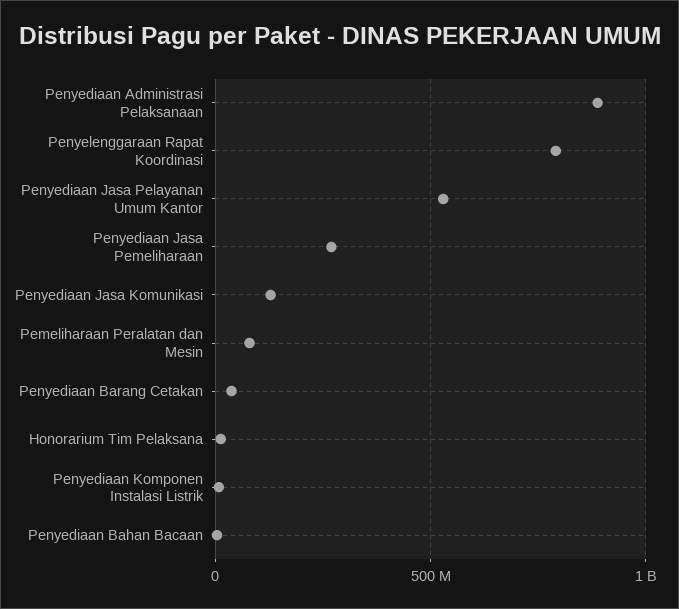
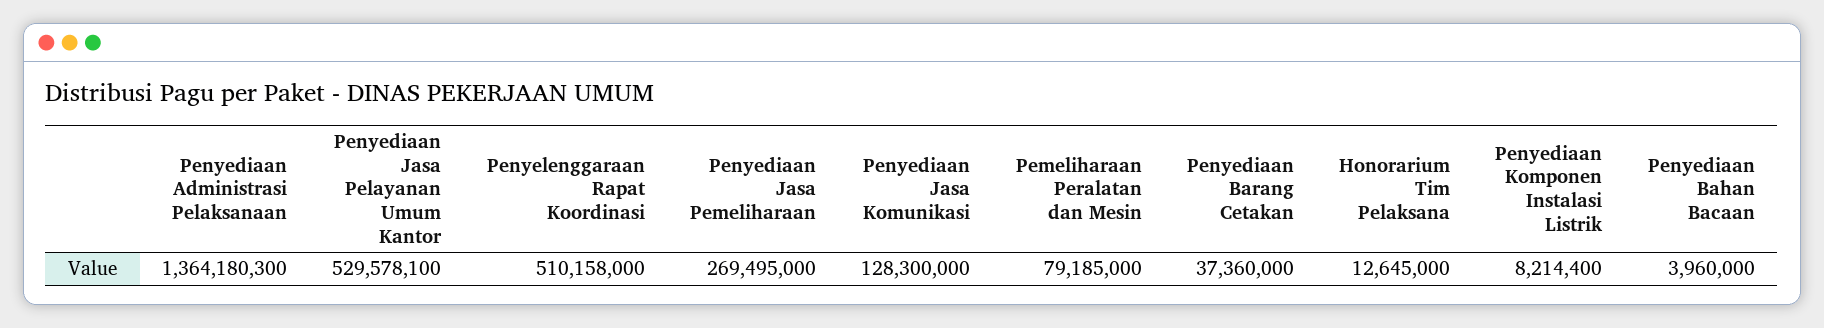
  {
-   "Penyediaan Administrasi Pelaksanaan": 900000000,
+   "Penyediaan Administrasi Pelaksanaan": 1364180300,
-   "Penyelenggaraan Rapat Koordinasi": 800000000,
+   "Penyelenggaraan Rapat Koordinasi": 510158000,
    "Penyediaan Jasa Pelayanan Umum Kantor": 529578100,
    "Penyediaan Jasa Pemeliharaan": 269495000,
    "Penyediaan Jasa Komunikasi": 128300000,
    "Pemeliharaan Peralatan dan Mesin": 79185000,
    "Penyediaan Barang Cetakan": 37360000,
    "Honorarium Tim Pelaksana": 12645000,
    "Penyediaan Komponen Instalasi Listrik": 8214400,
    "Penyediaan Bahan Bacaan": 3960000
  }

